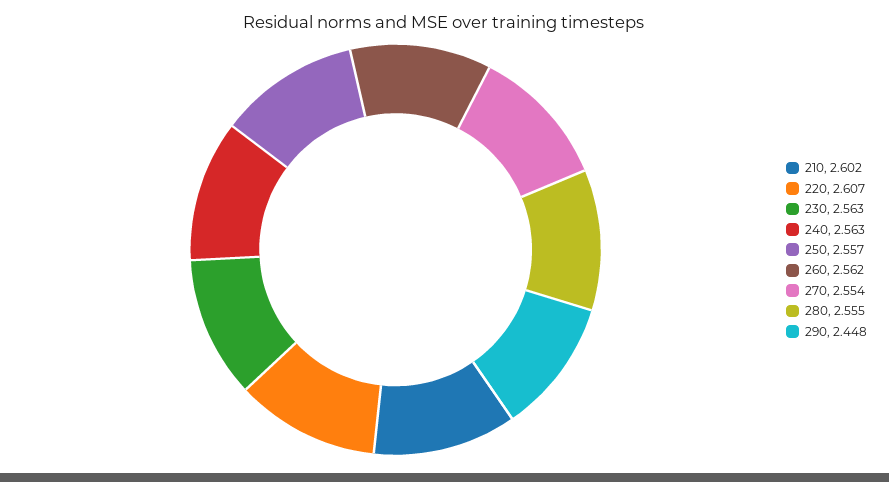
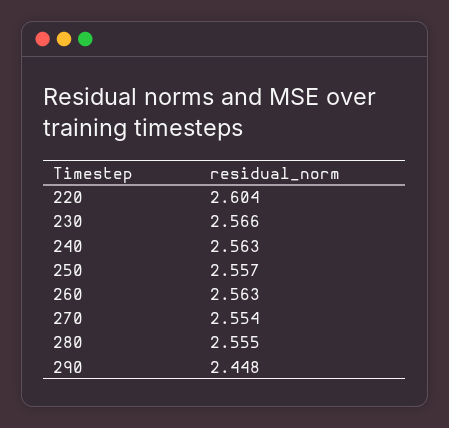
  {
-   "210": 2.602,
-   "220": 2.607,
+   "220": 2.604,
-   "230": 2.563,
+   "230": 2.566,
    "240": 2.563,
    "250": 2.557,
-   "260": 2.562,
+   "260": 2.563,
    "270": 2.554,
    "280": 2.555,
    "290": 2.448
  }

